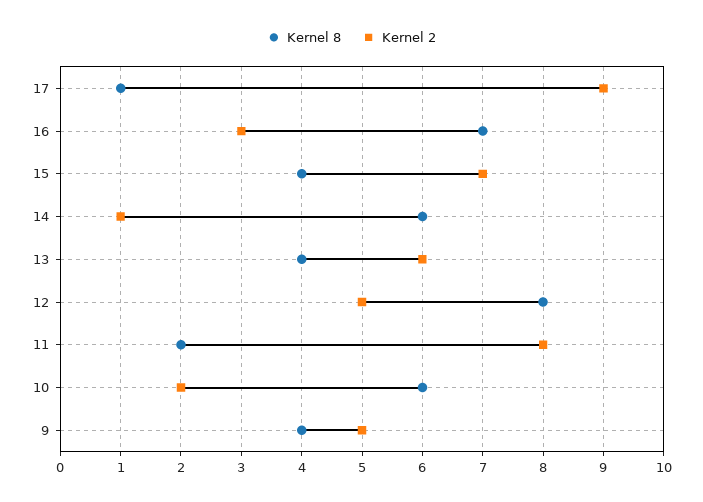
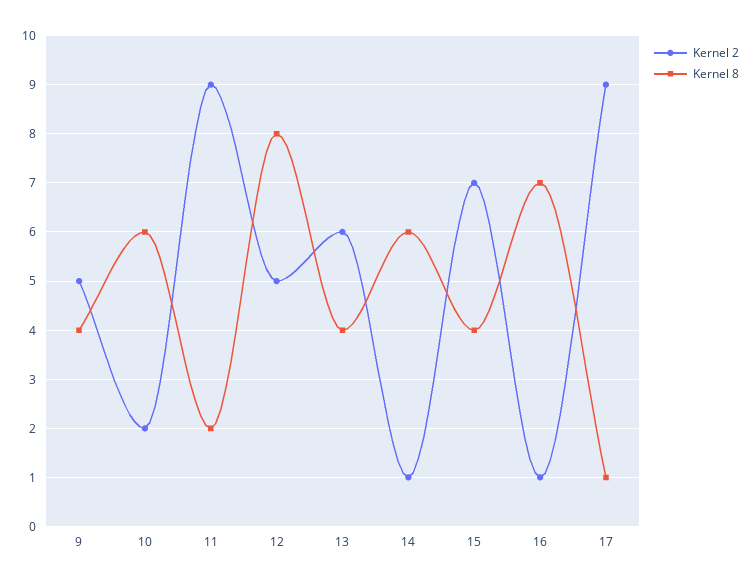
  {
    "Kernel 8": {
      "17": 1,
      "16": 7,
      "15": 4,
      "14": 6,
      "13": 4,
      "12": 8,
      "11": 2,
      "10": 6,
      "9": 4
    },
    "Kernel 2": {
      "17": 9,
-     "16": 3,
+     "16": 1,
      "15": 7,
      "14": 1,
      "13": 6,
      "12": 5,
-     "11": 8,
+     "11": 9,
      "10": 2,
      "9": 5
    }
  }

